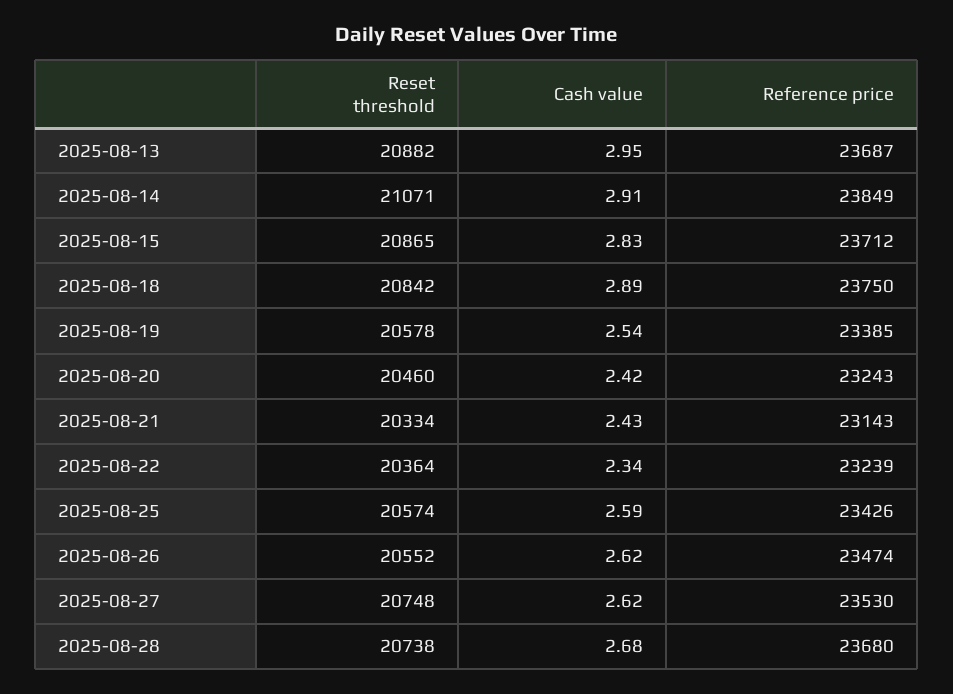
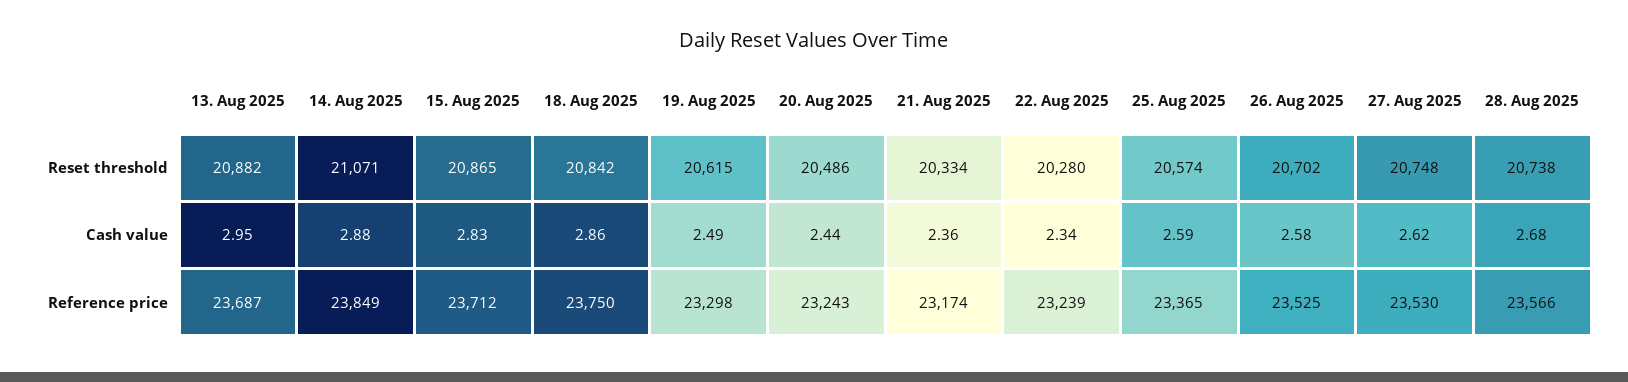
  {
    "Reset threshold": {
      "2025-08-13": 20882,
      "2025-08-14": 21071,
      "2025-08-15": 20865,
      "2025-08-18": 20842,
-     "2025-08-19": 20578,
+     "2025-08-19": 20615,
-     "2025-08-20": 20460,
+     "2025-08-20": 20486,
      "2025-08-21": 20334,
-     "2025-08-22": 20364,
+     "2025-08-22": 20280,
      "2025-08-25": 20574,
-     "2025-08-26": 20552,
+     "2025-08-26": 20702,
      "2025-08-27": 20748,
      "2025-08-28": 20738
    },
    "Cash value": {
      "2025-08-13": 2.95,
-     "2025-08-14": 2.91,
+     "2025-08-14": 2.88,
      "2025-08-15": 2.83,
-     "2025-08-18": 2.89,
+     "2025-08-18": 2.86,
-     "2025-08-19": 2.54,
+     "2025-08-19": 2.49,
-     "2025-08-20": 2.42,
+     "2025-08-20": 2.44,
-     "2025-08-21": 2.43,
+     "2025-08-21": 2.36,
      "2025-08-22": 2.34,
      "2025-08-25": 2.59,
-     "2025-08-26": 2.62,
+     "2025-08-26": 2.58,
      "2025-08-27": 2.62,
      "2025-08-28": 2.68
    },
    "Reference price": {
      "2025-08-13": 23687,
      "2025-08-14": 23849,
      "2025-08-15": 23712,
      "2025-08-18": 23750,
-     "2025-08-19": 23385,
+     "2025-08-19": 23298,
      "2025-08-20": 23243,
-     "2025-08-21": 23143,
+     "2025-08-21": 23174,
      "2025-08-22": 23239,
-     "2025-08-25": 23426,
+     "2025-08-25": 23365,
-     "2025-08-26": 23474,
+     "2025-08-26": 23525,
      "2025-08-27": 23530,
-     "2025-08-28": 23680
+     "2025-08-28": 23566
    }
  }

